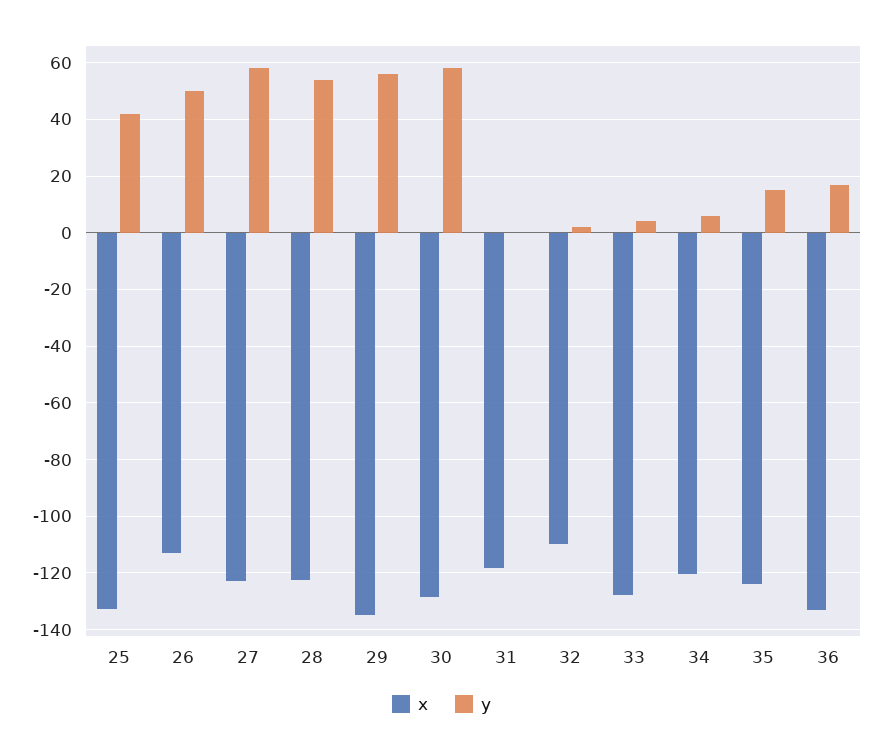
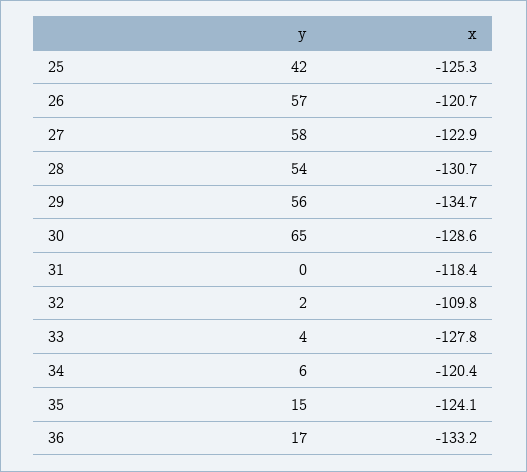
  {
    "x": {
-     "25": -132.5,
+     "25": -125.3,
-     "26": -112.5,
+     "26": -120.7,
      "27": -122.9,
-     "28": -122.5,
+     "28": -130.7,
      "29": -134.7,
      "30": -128.6,
      "31": -118.4,
      "32": -109.8,
      "33": -127.8,
      "34": -120.4,
      "35": -124.1,
      "36": -133.2
    },
    "y": {
      "25": 42,
-     "26": 50,
+     "26": 57,
      "27": 58,
      "28": 54,
      "29": 56,
-     "30": 57.5,
+     "30": 65,
      "31": 0,
      "32": 2,
      "33": 4,
      "34": 6,
      "35": 15,
      "36": 17
    }
  }

